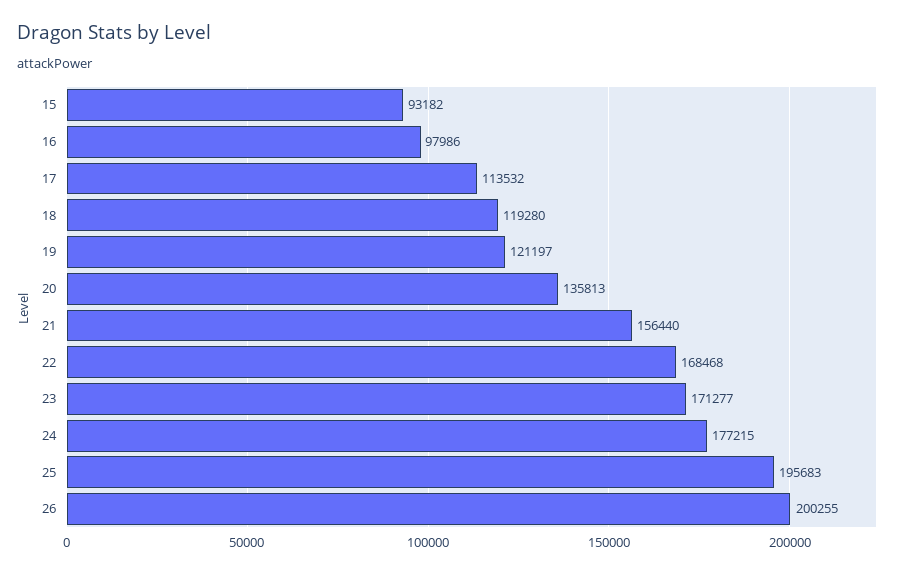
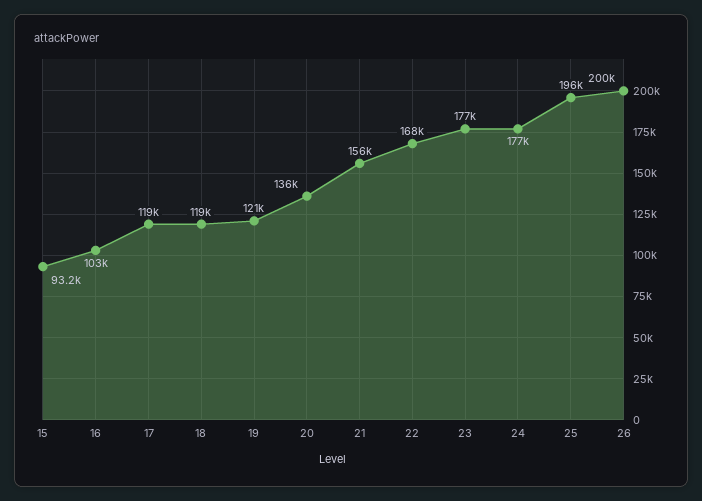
  {
    "15": 93182,
-   "16": 97986,
+   "16": 103000,
-   "17": 113532,
+   "17": 119000,
    "18": 119280,
    "19": 121197,
    "20": 135813,
    "21": 156440,
    "22": 168468,
-   "23": 171277,
+   "23": 177000,
    "24": 177215,
    "25": 195683,
    "26": 200255
  }

